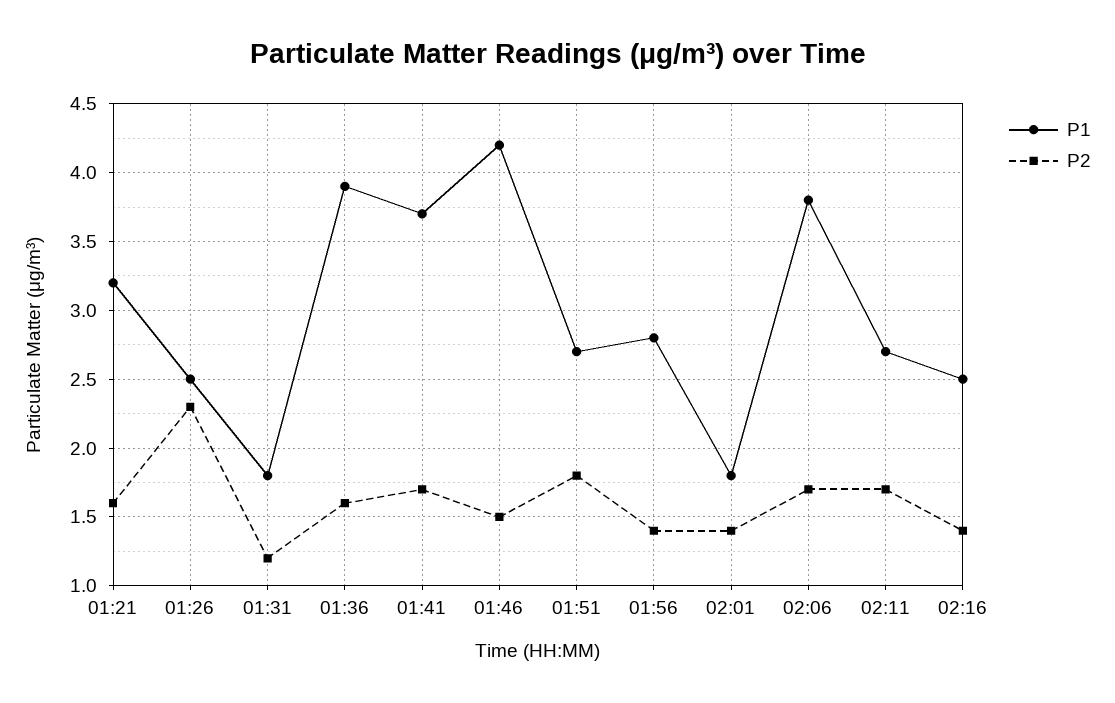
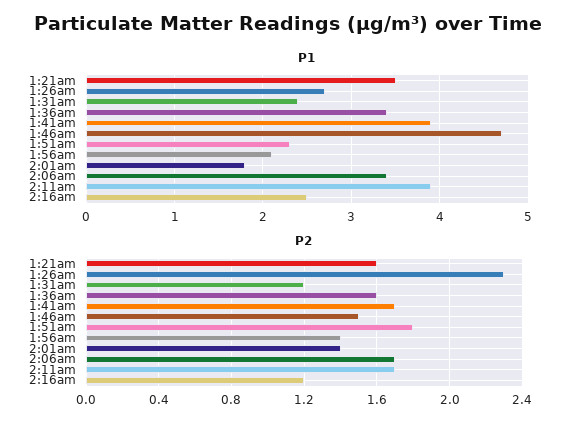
  {
    "P1": {
-     "01:21": 3.2,
+     "01:21": 3.5,
-     "01:26": 2.5,
+     "01:26": 2.7,
-     "01:31": 1.8,
+     "01:31": 2.4,
-     "01:36": 3.9,
+     "01:36": 3.4,
-     "01:41": 3.7,
+     "01:41": 3.9,
-     "01:46": 4.2,
+     "01:46": 4.7,
-     "01:51": 2.7,
+     "01:51": 2.3,
-     "01:56": 2.8,
+     "01:56": 2.1,
      "02:01": 1.8,
-     "02:06": 3.8,
+     "02:06": 3.4,
-     "02:11": 2.7,
+     "02:11": 3.9,
      "02:16": 2.5
    },
    "P2": {
      "01:21": 1.6,
      "01:26": 2.3,
      "01:31": 1.2,
      "01:36": 1.6,
      "01:41": 1.7,
      "01:46": 1.5,
      "01:51": 1.8,
      "01:56": 1.4,
      "02:01": 1.4,
      "02:06": 1.7,
      "02:11": 1.7,
-     "02:16": 1.4
+     "02:16": 1.2
    }
  }

